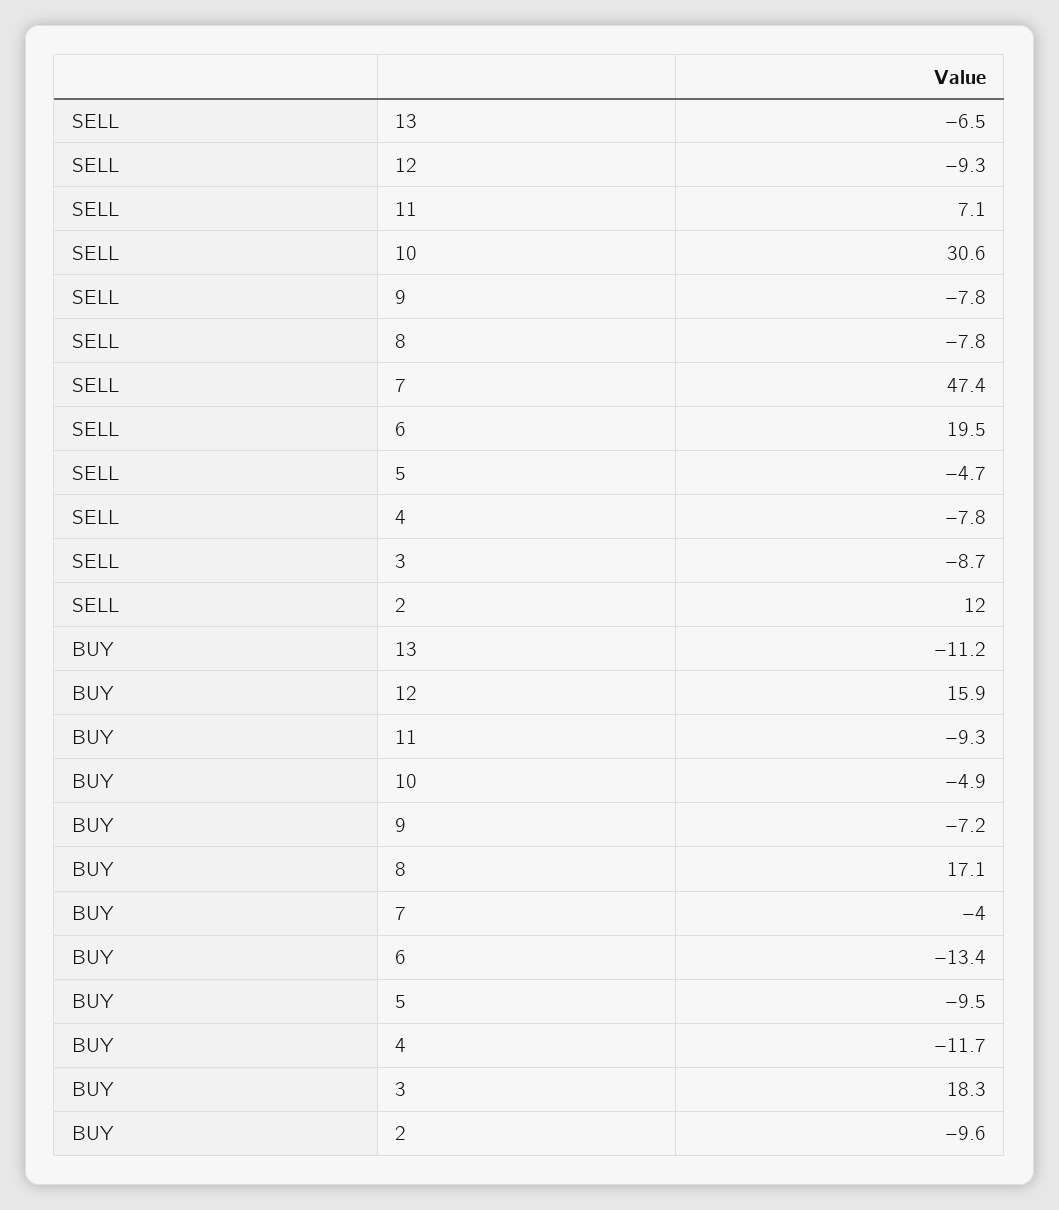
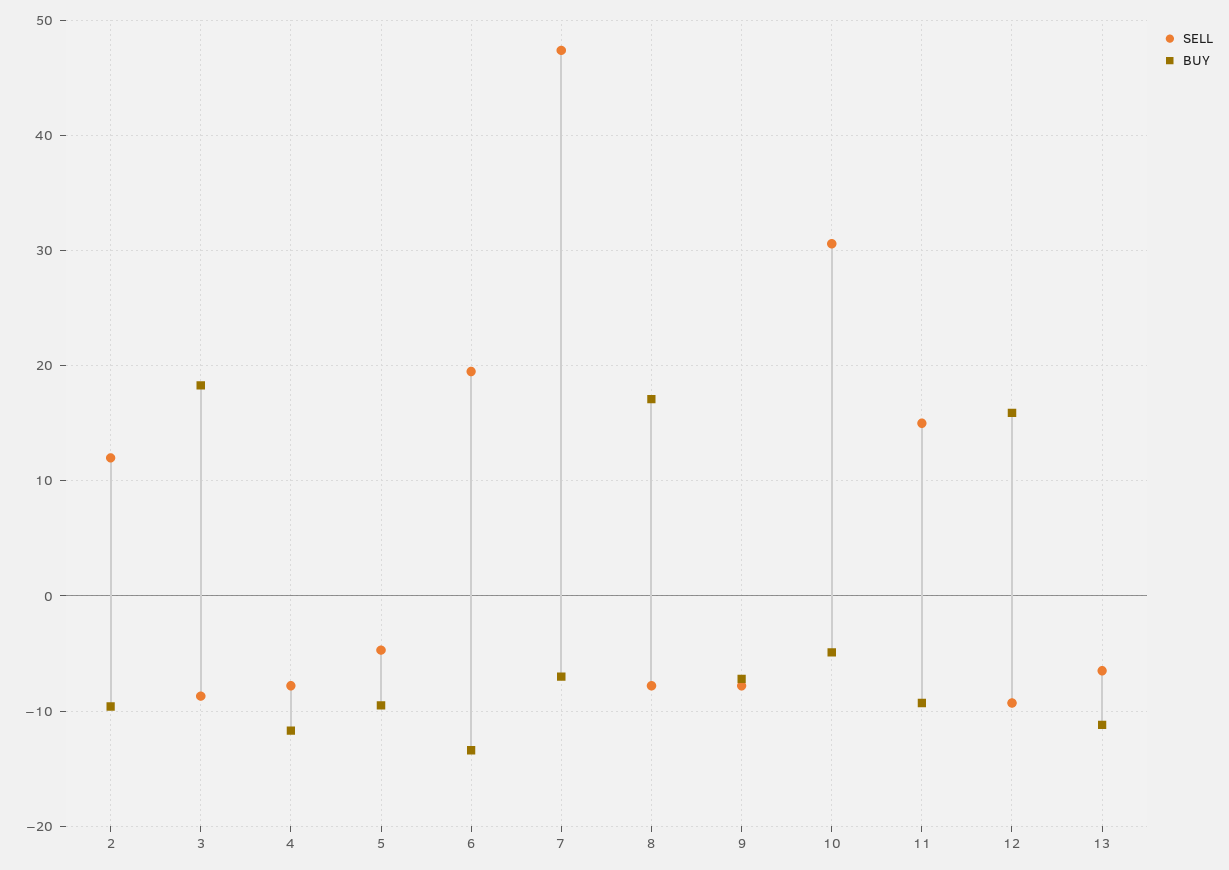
  {
    "SELL": {
      "13": -6.5,
      "12": -9.3,
-     "11": 7.1,
+     "11": 15,
      "10": 30.6,
      "9": -7.8,
      "8": -7.8,
      "7": 47.4,
      "6": 19.5,
      "5": -4.7,
      "4": -7.8,
      "3": -8.7,
      "2": 12
    },
    "BUY": {
      "13": -11.2,
      "12": 15.9,
      "11": -9.3,
      "10": -4.9,
      "9": -7.2,
      "8": 17.1,
-     "7": -4,
+     "7": -7,
      "6": -13.4,
      "5": -9.5,
      "4": -11.7,
      "3": 18.3,
      "2": -9.6
    }
  }

